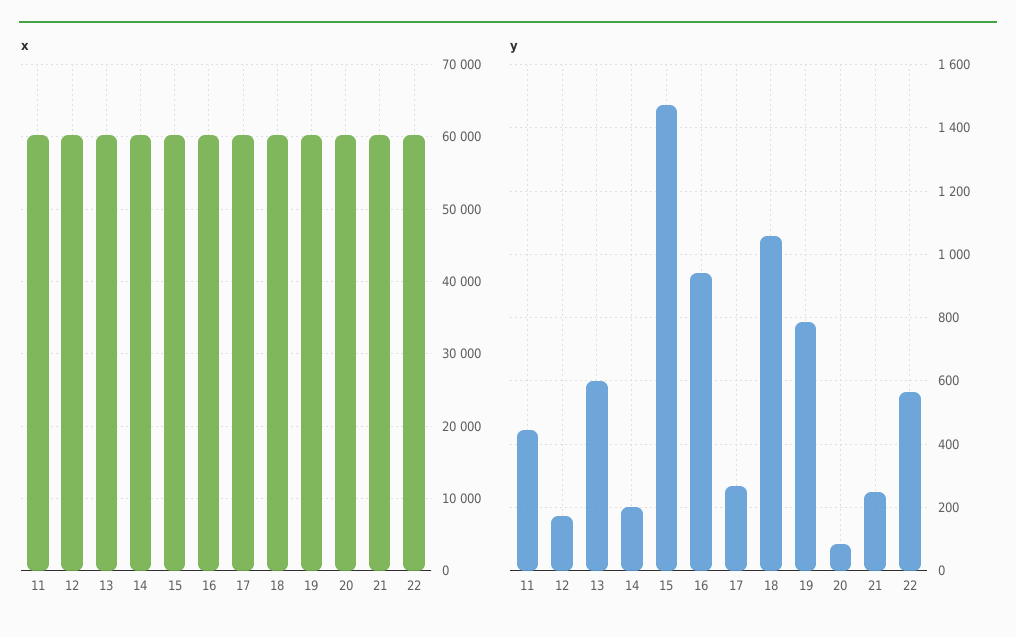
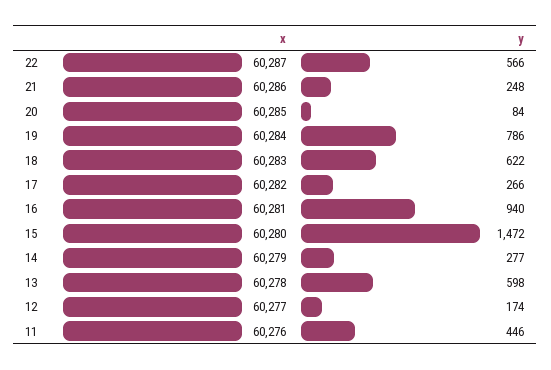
  {
    "x": {
      "11": 60276,
      "12": 60277,
      "13": 60278,
      "14": 60279,
      "15": 60280,
      "16": 60281,
      "17": 60282,
      "18": 60283,
      "19": 60284,
      "20": 60285,
      "21": 60286,
      "22": 60287
    },
    "y": {
      "11": 446,
      "12": 174,
      "13": 598,
-     "14": 200,
+     "14": 277,
      "15": 1472,
      "16": 940,
      "17": 266,
-     "18": 1060,
+     "18": 622,
      "19": 786,
      "20": 84,
      "21": 248,
      "22": 566
    }
  }

